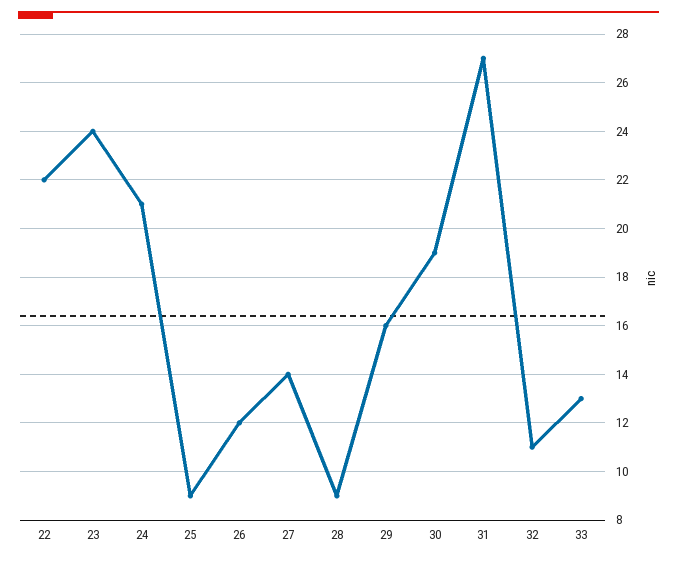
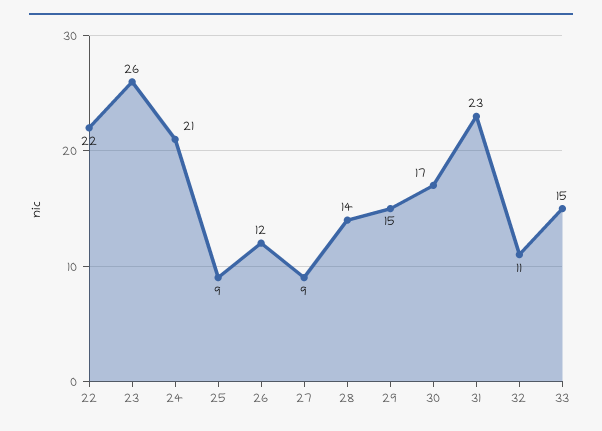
  {
    "22": 22,
-   "23": 24,
+   "23": 26,
    "24": 21,
    "25": 9,
    "26": 12,
-   "27": 14,
+   "27": 9,
-   "28": 9,
+   "28": 14,
-   "29": 16,
+   "29": 15,
-   "30": 19,
+   "30": 17,
-   "31": 27,
+   "31": 23,
    "32": 11,
-   "33": 13
+   "33": 15
  }

